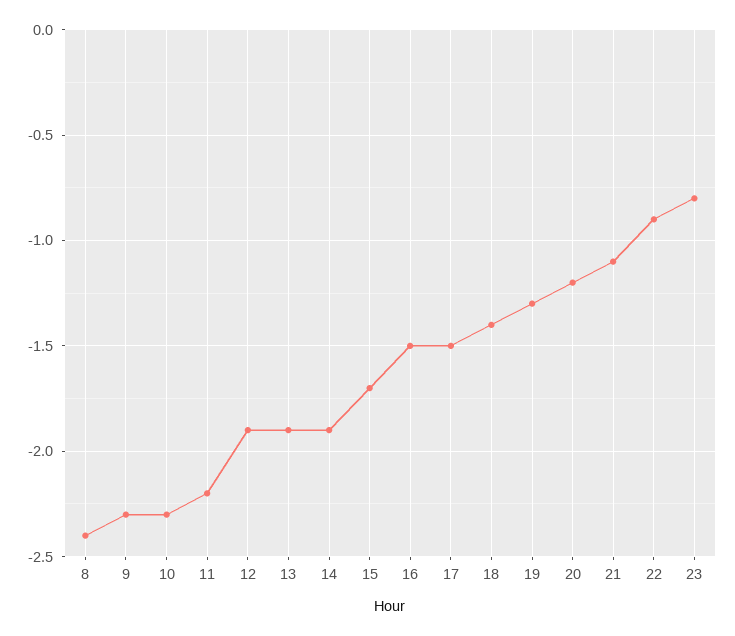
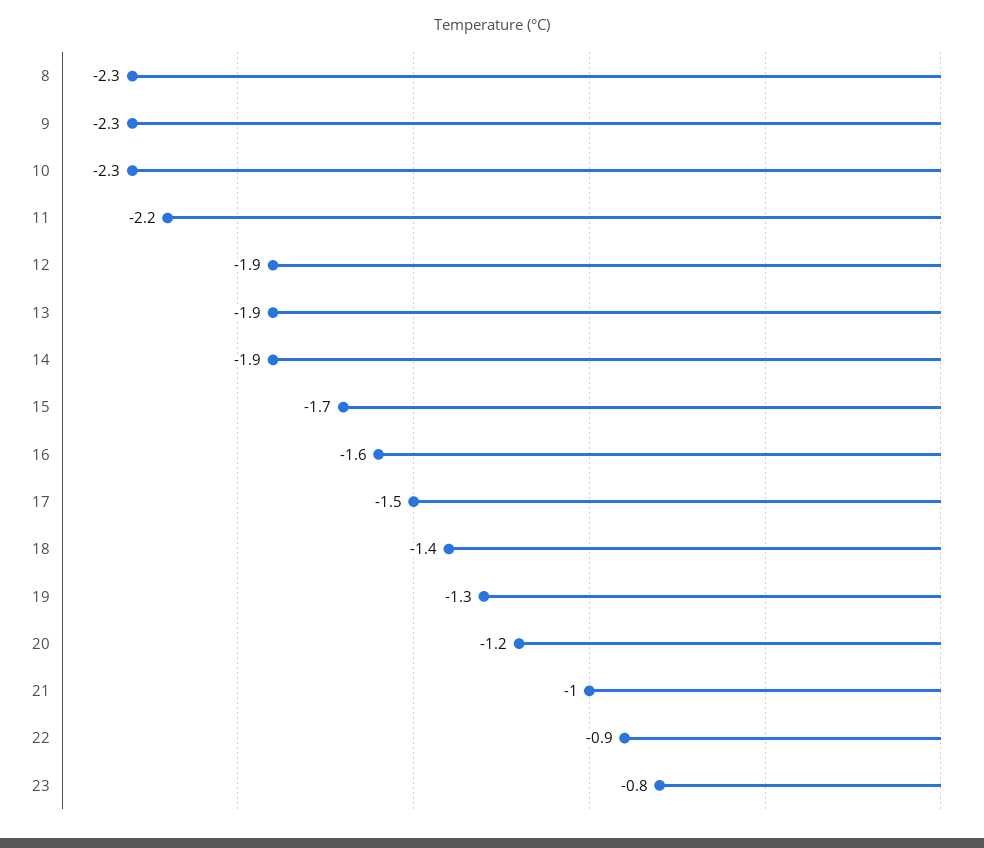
  {
-   "8": -2.4,
+   "8": -2.3,
    "9": -2.3,
    "10": -2.3,
    "11": -2.2,
    "12": -1.9,
    "13": -1.9,
    "14": -1.9,
    "15": -1.7,
-   "16": -1.5,
+   "16": -1.6,
    "17": -1.5,
    "18": -1.4,
    "19": -1.3,
    "20": -1.2,
-   "21": -1.1,
+   "21": -1,
    "22": -0.9,
    "23": -0.8
  }

